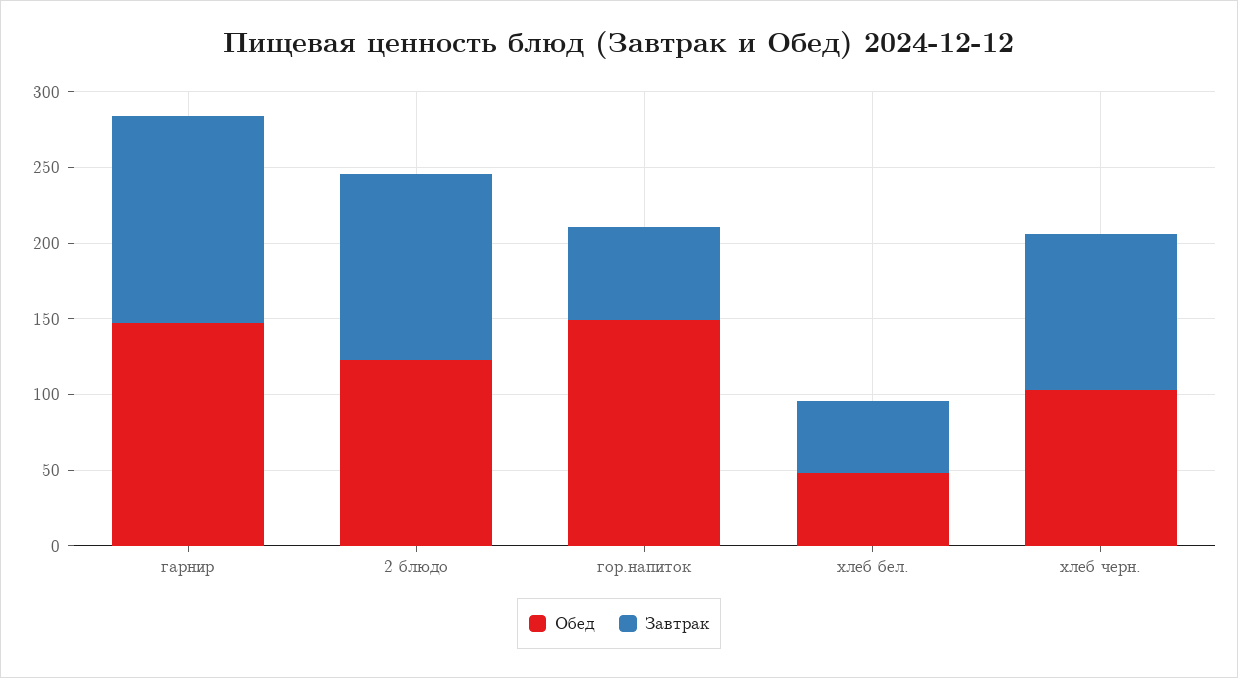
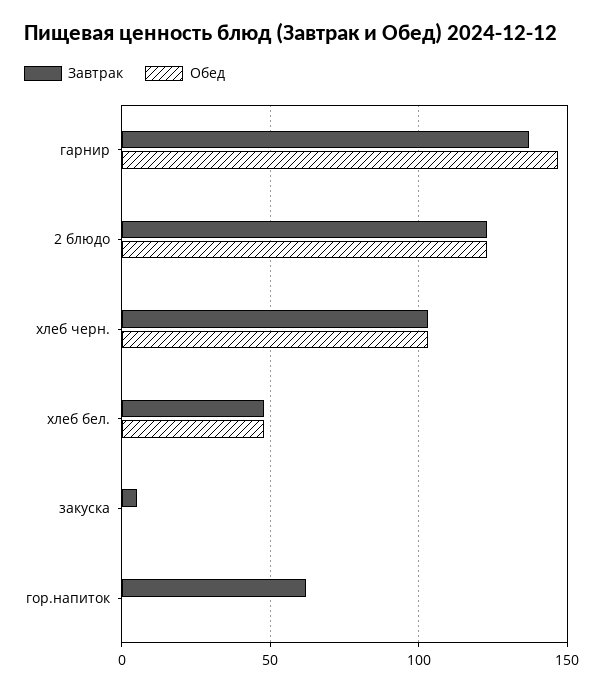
  {
    "Обед": {
      "гарнир": 145,
      "2 блюдо": 125,
-     "гор.напиток": 150,
+     "гор.напиток": 0,
      "хлеб бел.": 50,
-     "хлеб черн.": 105
+     "хлеб черн.": 105,
+     "закуска": 0
    },
    "Завтрак": {
      "гарнир": 135,
      "2 блюдо": 125,
      "гор.напиток": 60,
      "хлеб бел.": 50,
-     "хлеб черн.": 105
+     "хлеб черн.": 105,
+     "закуска": 5
    }
  }

